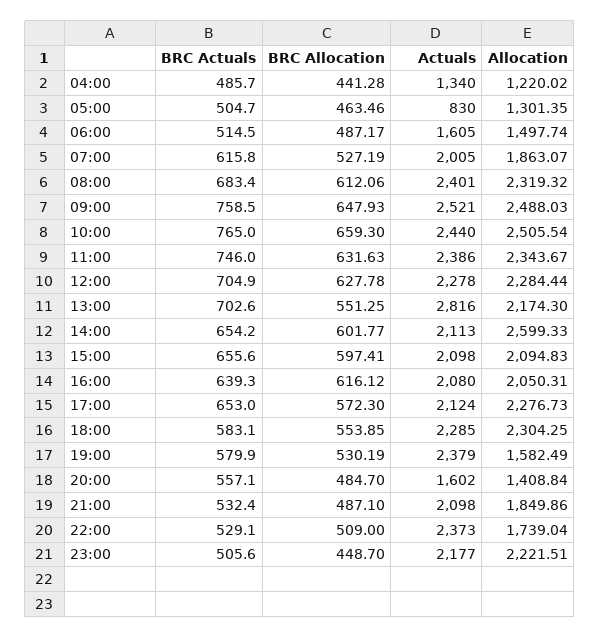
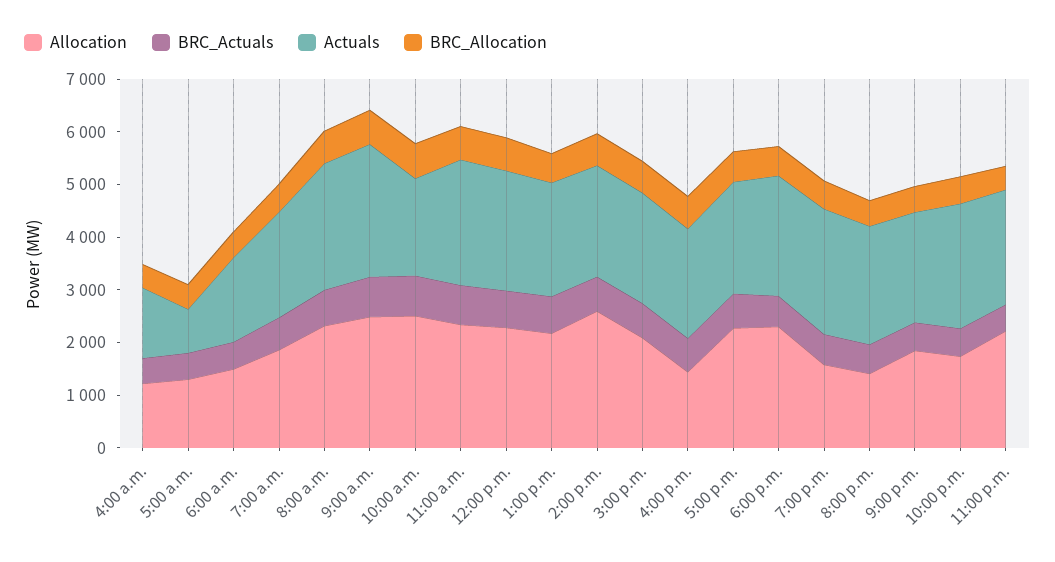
  {
    "BRC Actuals": {
      "04:00": 485.7,
      "05:00": 504.7,
      "06:00": 514.5,
      "07:00": 615.8,
      "08:00": 683.4,
      "09:00": 758.5,
      "10:00": 765,
      "11:00": 746,
      "12:00": 704.9,
      "13:00": 702.6,
      "14:00": 654.2,
      "15:00": 655.6,
      "16:00": 639.3,
      "17:00": 653,
      "18:00": 583.1,
      "19:00": 579.9,
      "20:00": 557.1,
      "21:00": 532.4,
      "22:00": 529.1,
      "23:00": 505.6
    },
    "BRC Allocation": {
      "04:00": 441.28,
      "05:00": 463.46,
      "06:00": 487.17,
      "07:00": 527.19,
      "08:00": 612.06,
      "09:00": 647.93,
      "10:00": 659.3,
      "11:00": 631.63,
      "12:00": 627.78,
      "13:00": 551.25,
      "14:00": 601.77,
      "15:00": 597.41,
      "16:00": 616.12,
      "17:00": 572.3,
      "18:00": 553.85,
      "19:00": 530.19,
      "20:00": 484.7,
      "21:00": 487.1,
      "22:00": 509,
      "23:00": 448.7
    },
    "Actuals": {
      "04:00": 1340,
      "05:00": 830,
      "06:00": 1605,
      "07:00": 2005,
      "08:00": 2401,
      "09:00": 2521,
-     "10:00": 2440,
+     "10:00": 1800,
      "11:00": 2386,
      "12:00": 2278,
-     "13:00": 2816,
+     "13:00": 2200,
      "14:00": 2113,
      "15:00": 2098,
      "16:00": 2080,
      "17:00": 2124,
      "18:00": 2285,
      "19:00": 2379,
-     "20:00": 1602,
+     "20:00": 2200,
      "21:00": 2098,
      "22:00": 2373,
      "23:00": 2177
    },
    "Allocation": {
      "04:00": 1220.02,
      "05:00": 1301.35,
      "06:00": 1497.74,
      "07:00": 1863.07,
      "08:00": 2319.32,
      "09:00": 2488.03,
      "10:00": 2505.54,
      "11:00": 2343.67,
      "12:00": 2284.44,
      "13:00": 2174.3,
      "14:00": 2599.33,
      "15:00": 2094.83,
-     "16:00": 2050.31,
+     "16:00": 1400,
      "17:00": 2276.73,
      "18:00": 2304.25,
      "19:00": 1582.49,
      "20:00": 1408.84,
      "21:00": 1849.86,
      "22:00": 1739.04,
      "23:00": 2221.51
    }
  }

